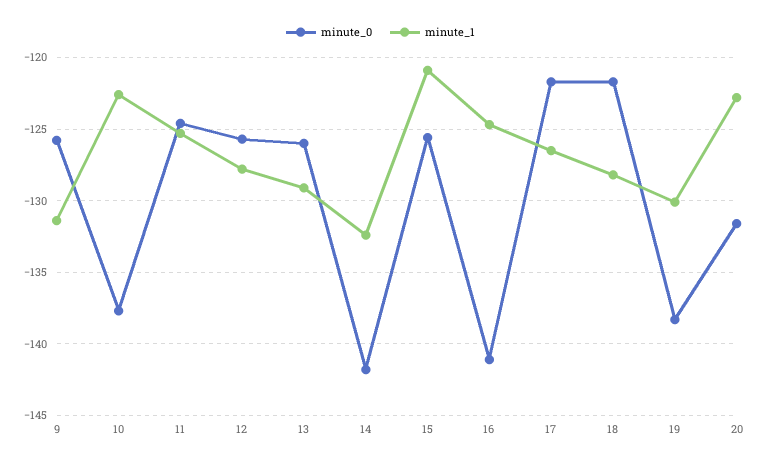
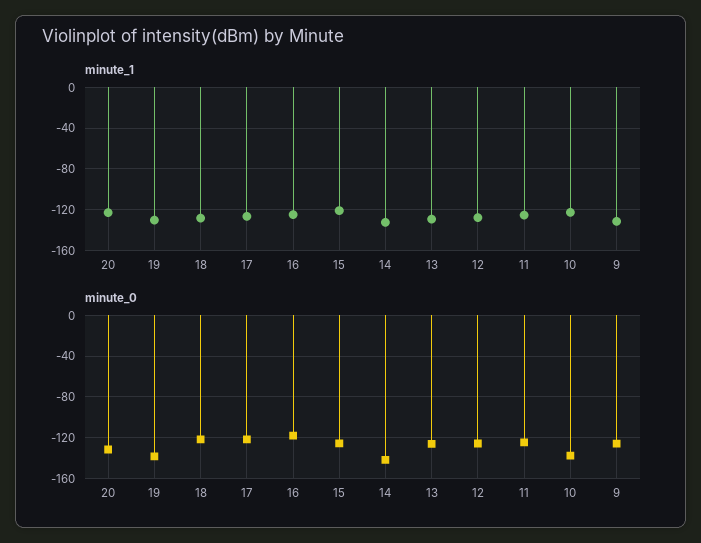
  {
    "minute_0": {
      "9": -126,
      "10": -137.5,
      "11": -124.5,
      "12": -125.5,
      "13": -126,
      "14": -142,
      "15": -125.5,
-     "16": -141,
+     "16": -120,
      "17": -121.5,
      "18": -121.5,
      "19": -138.5,
      "20": -131.5
    },
    "minute_1": {
      "9": -131.5,
      "10": -122.5,
      "11": -125.5,
      "12": -128,
      "13": -129,
      "14": -132.5,
      "15": -121,
      "16": -124.5,
      "17": -126.5,
      "18": -128,
      "19": -130,
      "20": -123
    }
  }

